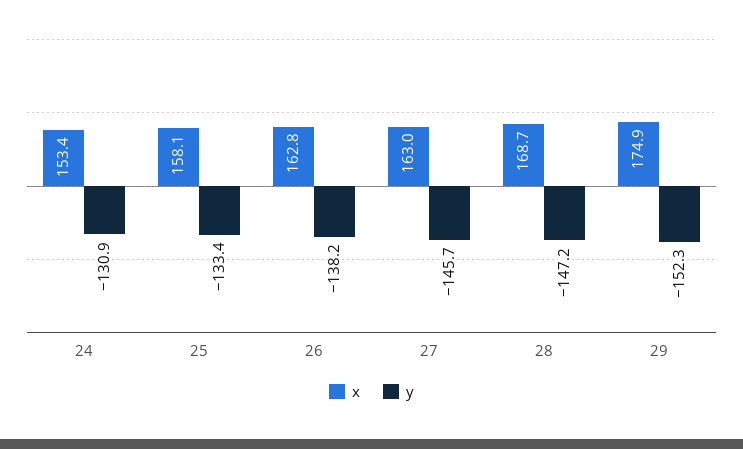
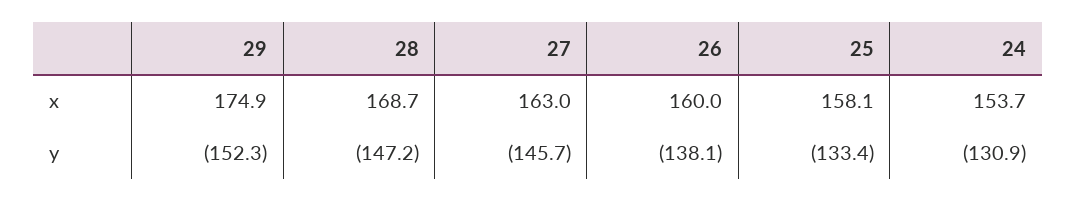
  {
    "x": {
-     "24": 153.4,
+     "24": 153.7,
      "25": 158.1,
-     "26": 162.8,
+     "26": 160,
      "27": 163,
      "28": 168.7,
      "29": 174.9
    },
    "y": {
      "24": -130.9,
      "25": -133.4,
-     "26": -138.2,
+     "26": -138.1,
      "27": -145.7,
      "28": -147.2,
      "29": -152.3
    }
  }

